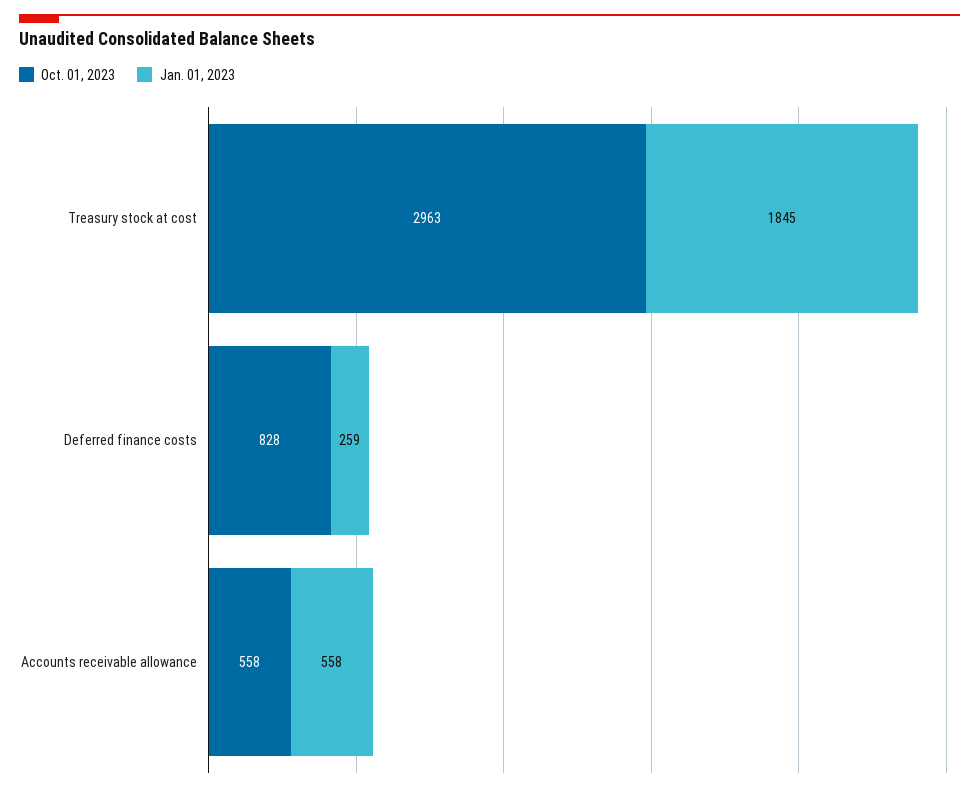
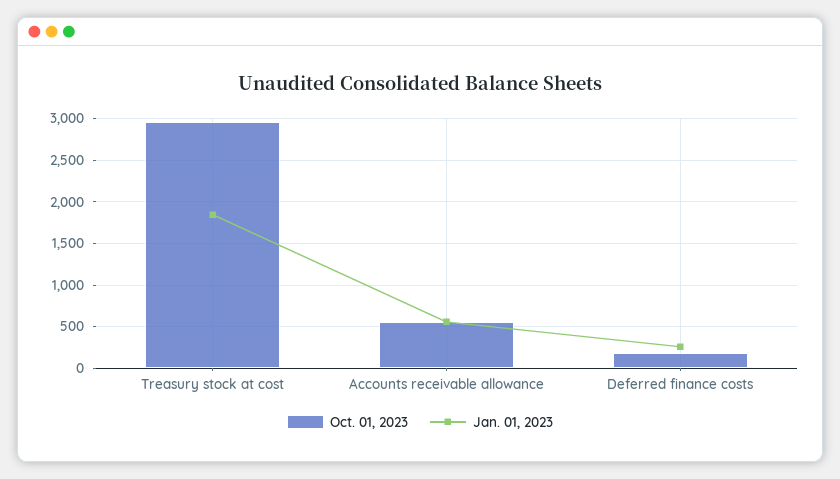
  {
    "Oct. 01, 2023": {
      "Treasury stock at cost": 2963,
-     "Deferred finance costs": 828,
+     "Deferred finance costs": 200,
      "Accounts receivable allowance": 558
    },
    "Jan. 01, 2023": {
      "Treasury stock at cost": 1845,
      "Deferred finance costs": 259,
      "Accounts receivable allowance": 558
    }
  }

